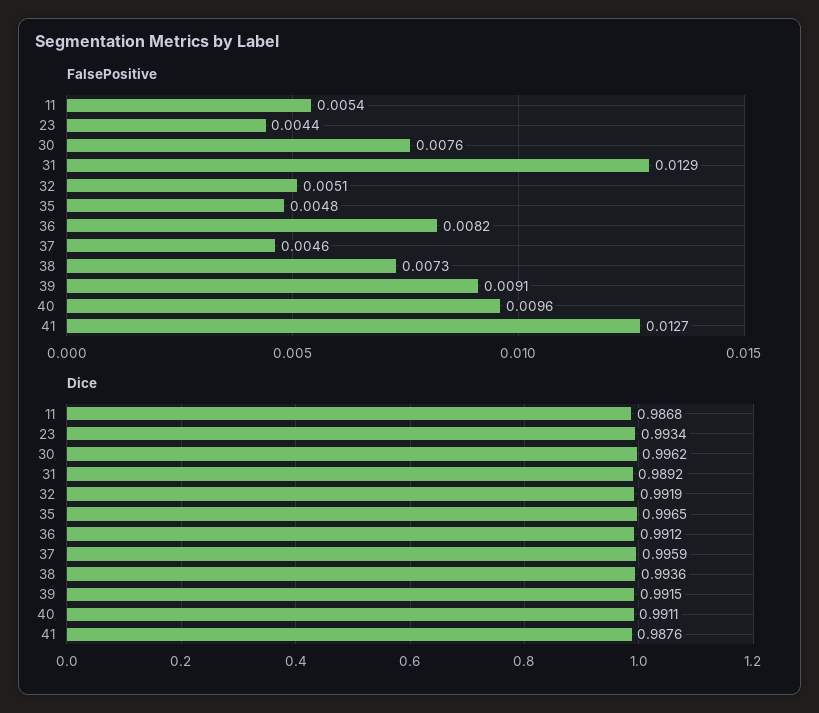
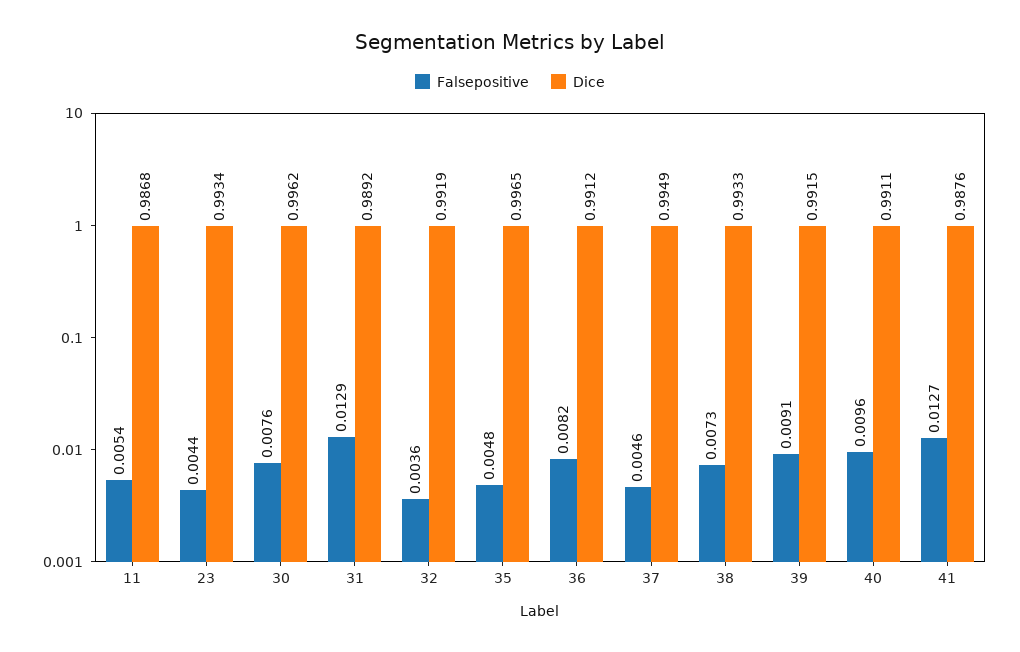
  {
    "FalsePositive": {
      "11": 0.0054,
      "23": 0.0044,
      "30": 0.0076,
      "31": 0.0129,
-     "32": 0.0051,
+     "32": 0.0036,
      "35": 0.0048,
      "36": 0.0082,
      "37": 0.0046,
      "38": 0.0073,
      "39": 0.0091,
      "40": 0.0096,
      "41": 0.0127
    },
    "Dice": {
      "11": 0.9868,
      "23": 0.9934,
      "30": 0.9962,
      "31": 0.9892,
      "32": 0.9919,
      "35": 0.9965,
      "36": 0.9912,
-     "37": 0.9959,
+     "37": 0.9949,
-     "38": 0.9936,
+     "38": 0.9933,
      "39": 0.9915,
      "40": 0.9911,
      "41": 0.9876
    }
  }

